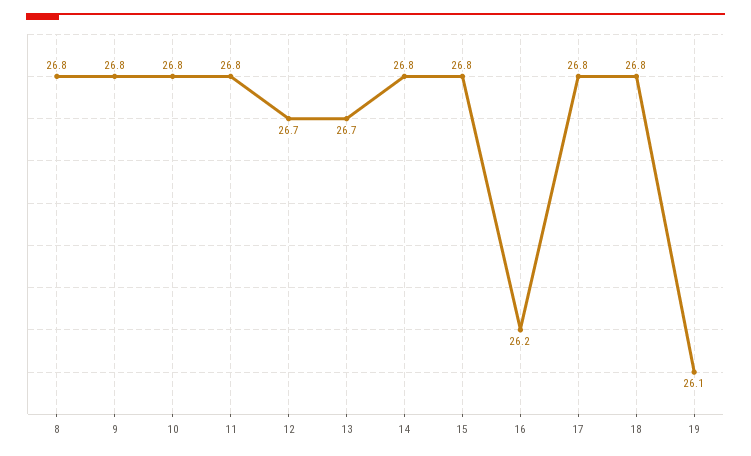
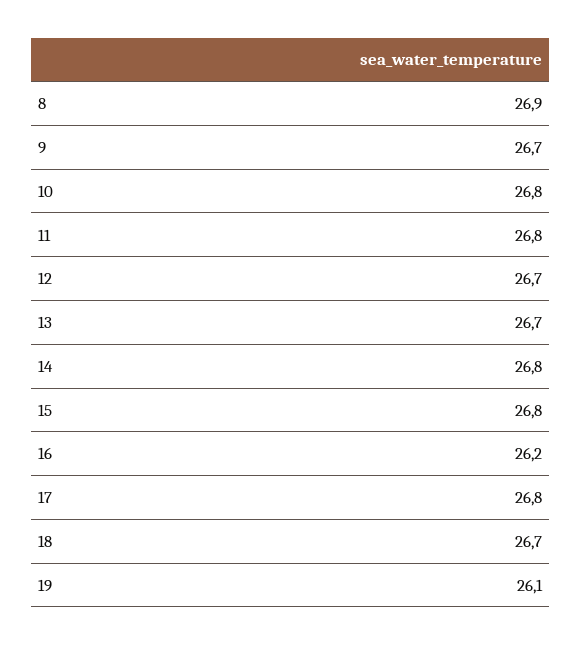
  {
-   "8": 26.8,
+   "8": 26.9,
-   "9": 26.8,
+   "9": 26.7,
    "10": 26.8,
    "11": 26.8,
    "12": 26.7,
    "13": 26.7,
    "14": 26.8,
    "15": 26.8,
    "16": 26.2,
    "17": 26.8,
-   "18": 26.8,
+   "18": 26.7,
    "19": 26.1
  }

